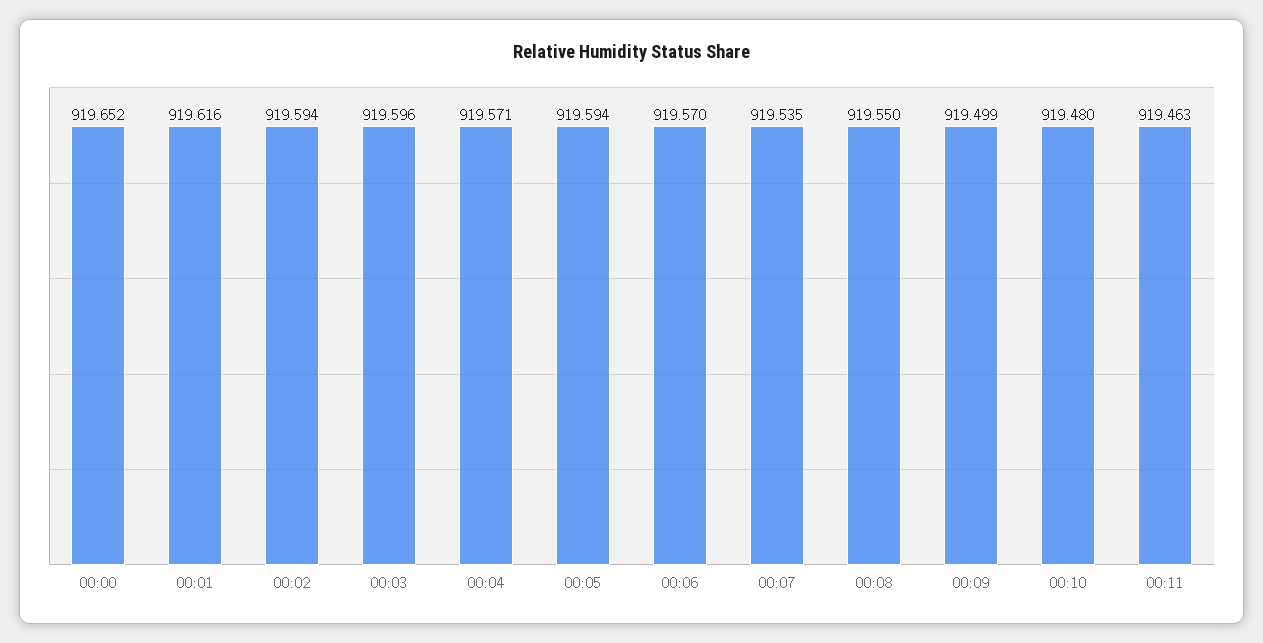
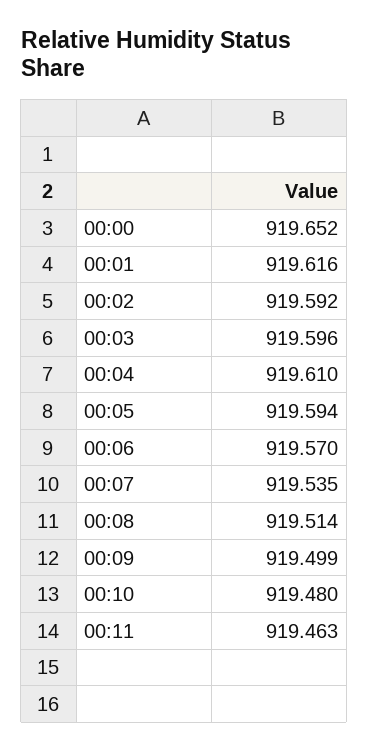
  {
    "00:00": 919.652,
    "00:01": 919.616,
-   "00:02": 919.594,
+   "00:02": 919.592,
    "00:03": 919.596,
-   "00:04": 919.571,
+   "00:04": 919.61,
    "00:05": 919.594,
    "00:06": 919.57,
    "00:07": 919.535,
-   "00:08": 919.55,
+   "00:08": 919.514,
    "00:09": 919.499,
    "00:10": 919.48,
    "00:11": 919.463
  }

